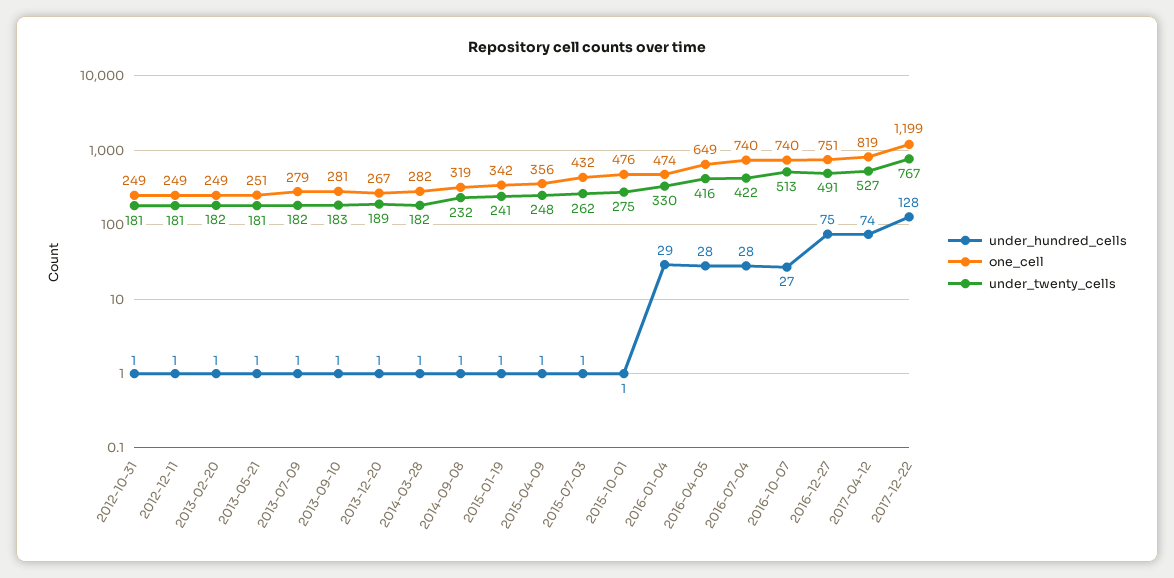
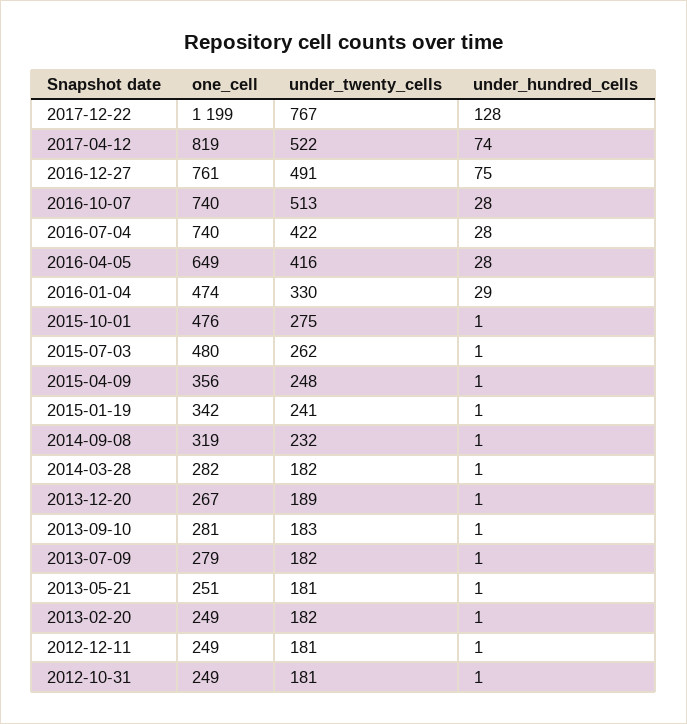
  {
    "under_hundred_cells": {
      "2012-10-31": 1,
      "2012-12-11": 1,
      "2013-02-20": 1,
      "2013-05-21": 1,
      "2013-07-09": 1,
      "2013-09-10": 1,
      "2013-12-20": 1,
      "2014-03-28": 1,
      "2014-09-08": 1,
      "2015-01-19": 1,
      "2015-04-09": 1,
      "2015-07-03": 1,
      "2015-10-01": 1,
      "2016-01-04": 29,
      "2016-04-05": 28,
      "2016-07-04": 28,
-     "2016-10-07": 27,
+     "2016-10-07": 28,
      "2016-12-27": 75,
      "2017-04-12": 74,
      "2017-12-22": 128
    },
    "one_cell": {
      "2012-10-31": 249,
      "2012-12-11": 249,
      "2013-02-20": 249,
      "2013-05-21": 251,
      "2013-07-09": 279,
      "2013-09-10": 281,
      "2013-12-20": 267,
      "2014-03-28": 282,
      "2014-09-08": 319,
      "2015-01-19": 342,
      "2015-04-09": 356,
-     "2015-07-03": 432,
+     "2015-07-03": 480,
      "2015-10-01": 476,
      "2016-01-04": 474,
      "2016-04-05": 649,
      "2016-07-04": 740,
      "2016-10-07": 740,
-     "2016-12-27": 751,
+     "2016-12-27": 761,
      "2017-04-12": 819,
      "2017-12-22": 1199
    },
    "under_twenty_cells": {
      "2012-10-31": 181,
      "2012-12-11": 181,
      "2013-02-20": 182,
      "2013-05-21": 181,
      "2013-07-09": 182,
      "2013-09-10": 183,
      "2013-12-20": 189,
      "2014-03-28": 182,
      "2014-09-08": 232,
      "2015-01-19": 241,
      "2015-04-09": 248,
      "2015-07-03": 262,
      "2015-10-01": 275,
      "2016-01-04": 330,
      "2016-04-05": 416,
      "2016-07-04": 422,
      "2016-10-07": 513,
      "2016-12-27": 491,
-     "2017-04-12": 527,
+     "2017-04-12": 522,
      "2017-12-22": 767
    }
  }

